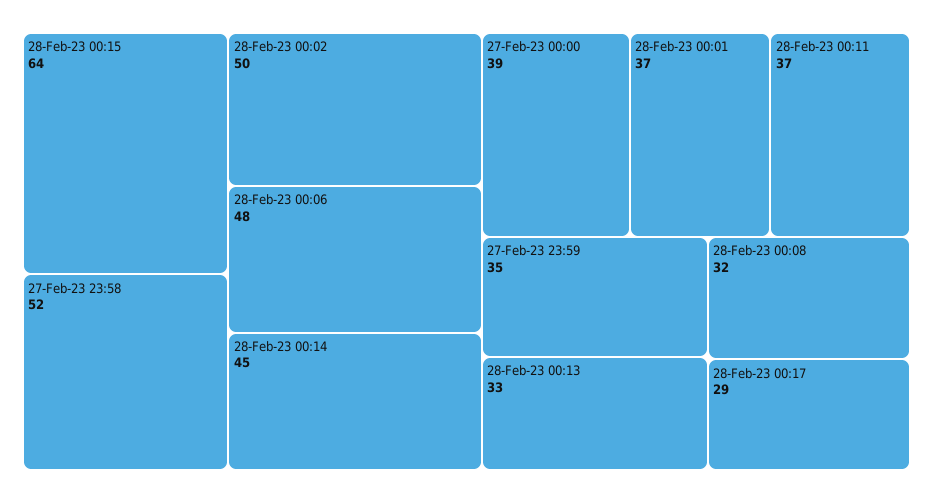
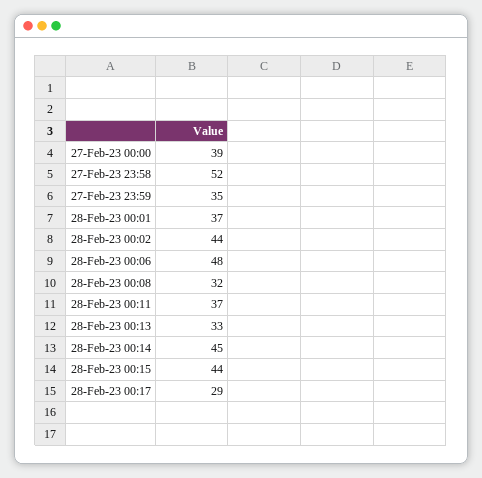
  {
-   "28-Feb-23 00:15": 64,
+   "28-Feb-23 00:15": 44,
    "27-Feb-23 23:58": 52,
-   "28-Feb-23 00:02": 50,
+   "28-Feb-23 00:02": 44,
    "28-Feb-23 00:06": 48,
    "28-Feb-23 00:14": 45,
    "27-Feb-23 00:00": 39,
    "28-Feb-23 00:01": 37,
    "28-Feb-23 00:11": 37,
    "27-Feb-23 23:59": 35,
    "28-Feb-23 00:13": 33,
    "28-Feb-23 00:08": 32,
    "28-Feb-23 00:17": 29
  }

